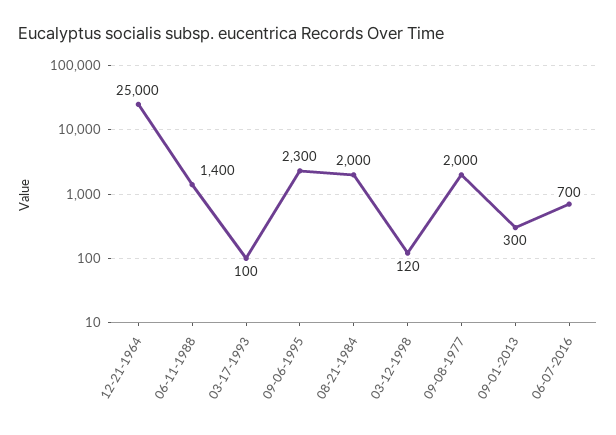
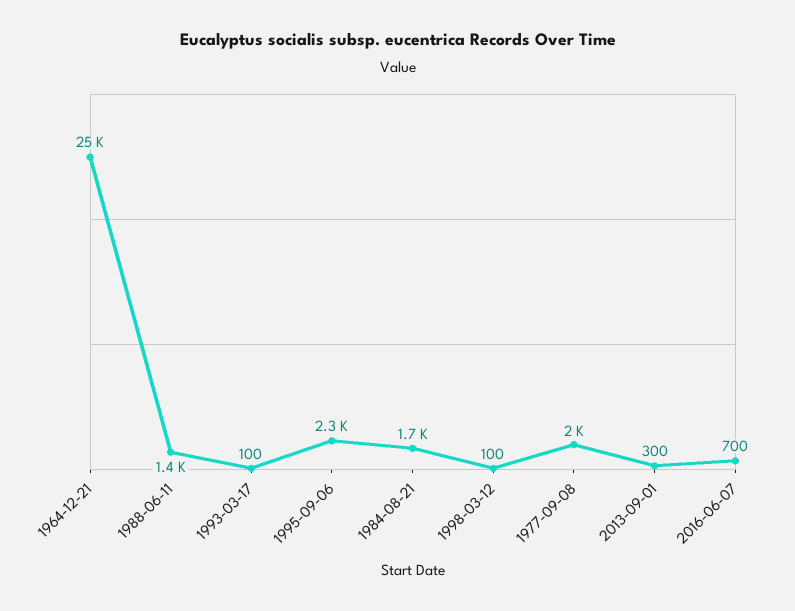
  {
    "12-21-1964": 25000,
    "06-11-1988": 1400,
    "03-17-1993": 100,
    "09-06-1995": 2300,
-   "08-21-1984": 2000,
+   "08-21-1984": 1700,
-   "03-12-1998": 120,
+   "03-12-1998": 100,
    "09-08-1977": 2000,
    "09-01-2013": 300,
    "06-07-2016": 700
  }

